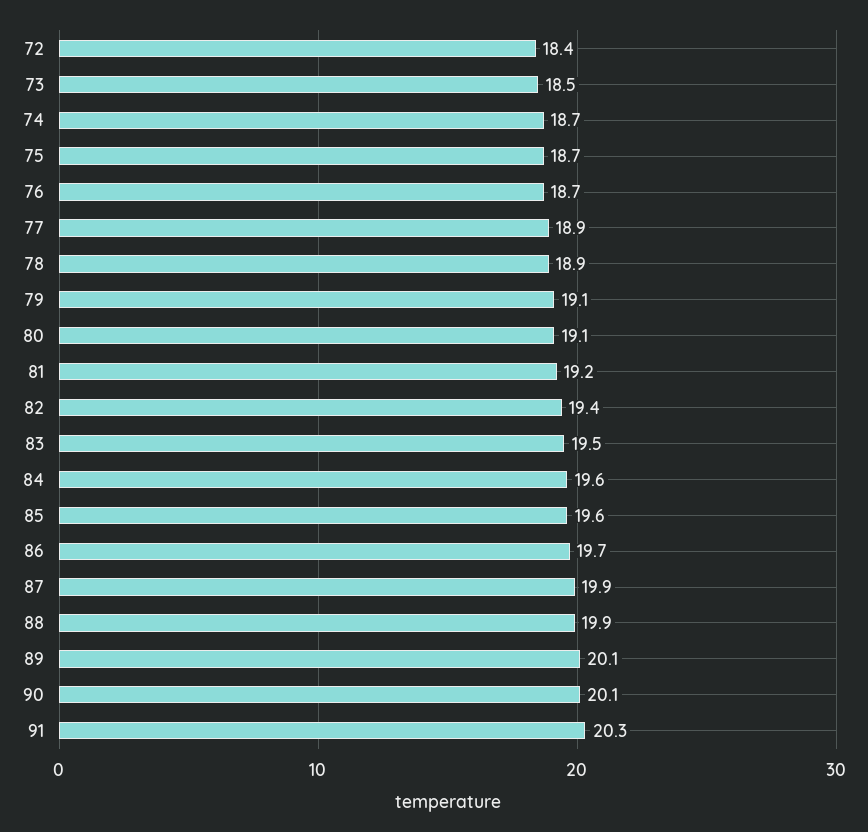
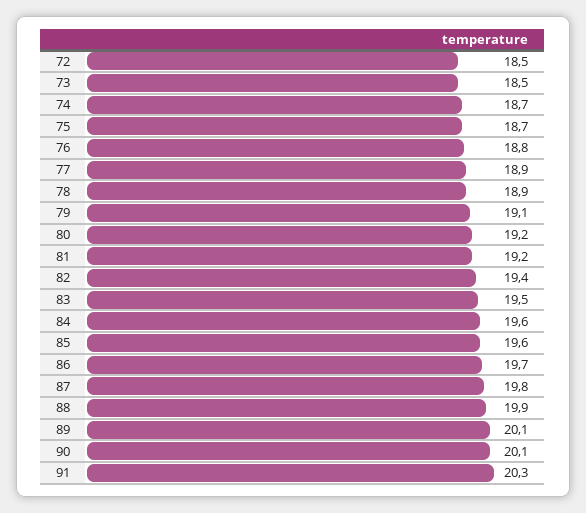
  {
-   "72": 18.4,
+   "72": 18.5,
    "73": 18.5,
    "74": 18.7,
    "75": 18.7,
-   "76": 18.7,
+   "76": 18.8,
    "77": 18.9,
    "78": 18.9,
    "79": 19.1,
-   "80": 19.1,
+   "80": 19.2,
    "81": 19.2,
    "82": 19.4,
    "83": 19.5,
    "84": 19.6,
    "85": 19.6,
    "86": 19.7,
-   "87": 19.9,
+   "87": 19.8,
    "88": 19.9,
    "89": 20.1,
    "90": 20.1,
    "91": 20.3
  }

